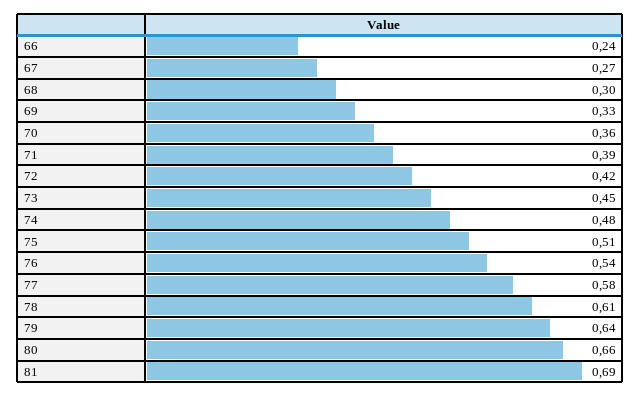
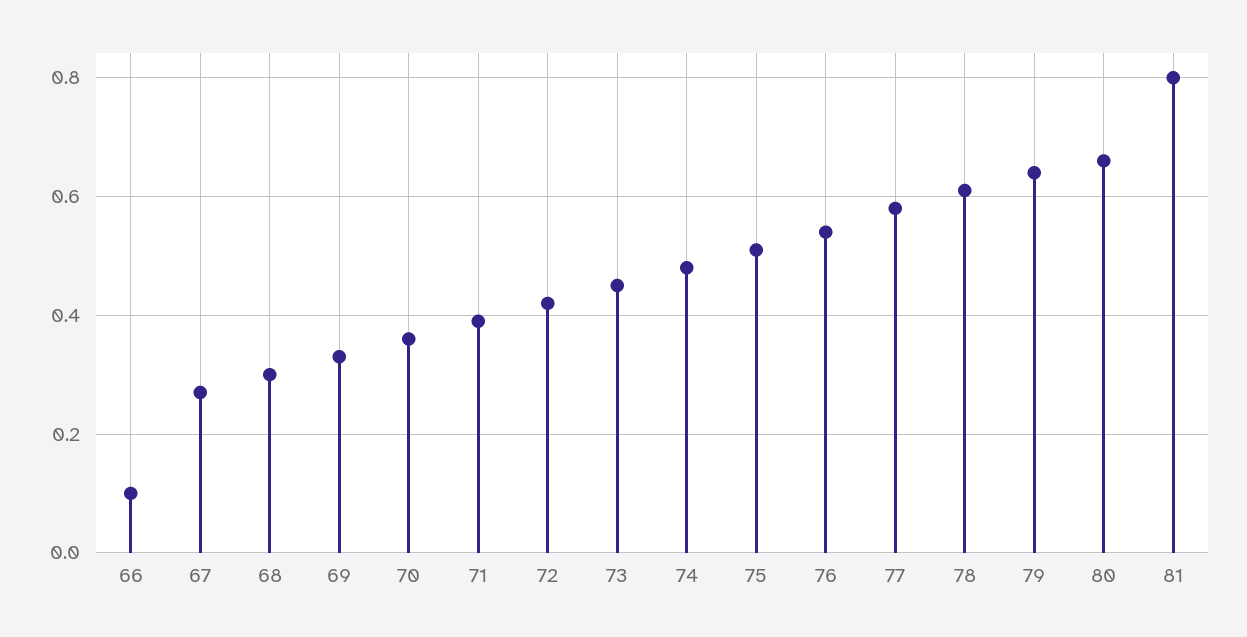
  {
-   "66": 0.24,
+   "66": 0.1,
    "67": 0.27,
    "68": 0.3,
    "69": 0.33,
    "70": 0.36,
    "71": 0.39,
    "72": 0.42,
    "73": 0.45,
    "74": 0.48,
    "75": 0.51,
    "76": 0.54,
    "77": 0.58,
    "78": 0.61,
    "79": 0.64,
    "80": 0.66,
-   "81": 0.69
+   "81": 0.8
  }

